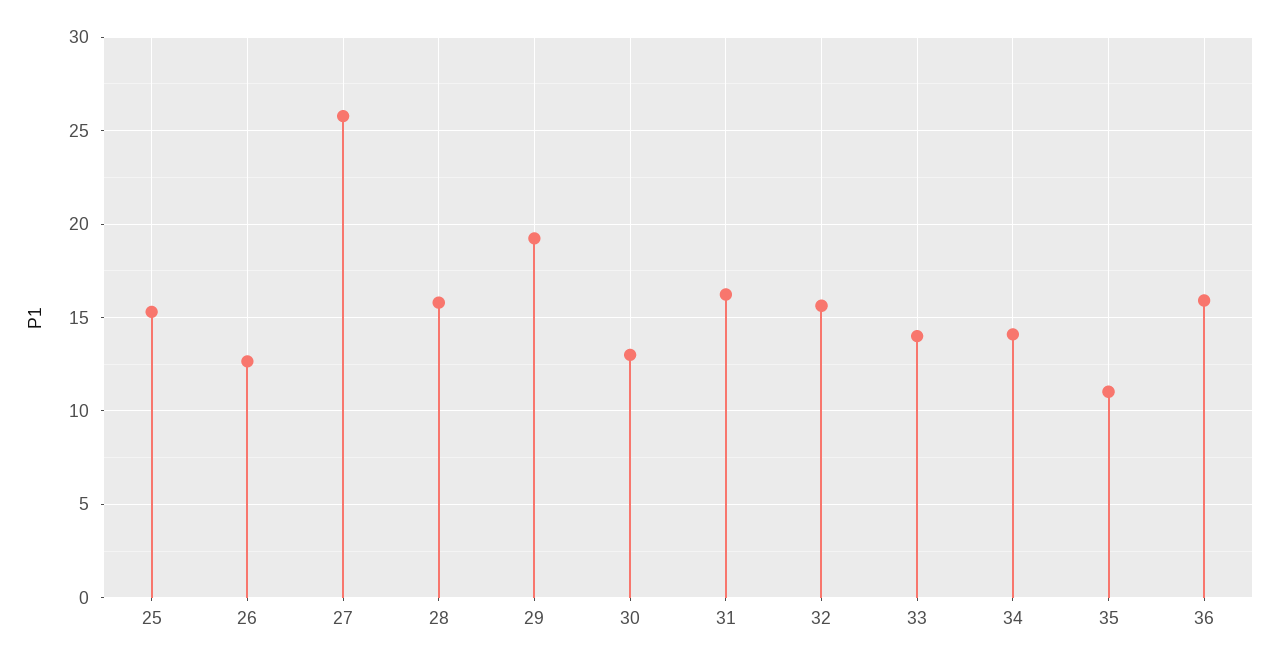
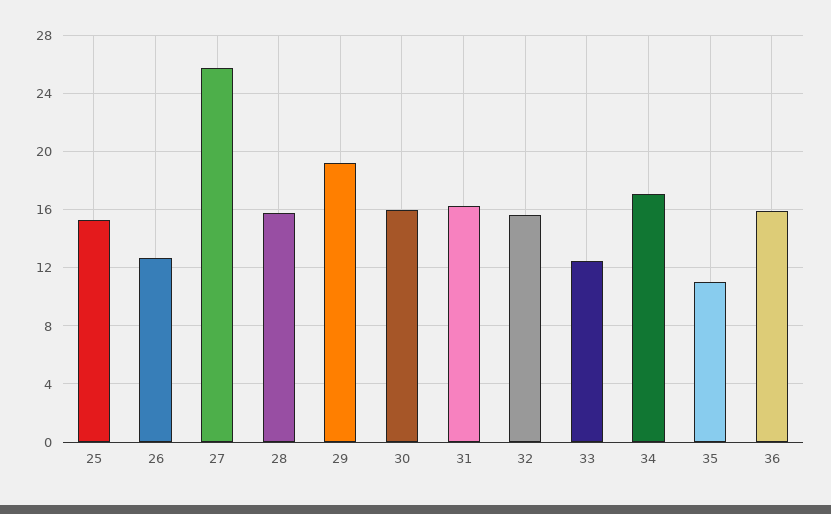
  {
    "25": 15.5,
    "26": 12.5,
    "27": 26,
    "28": 16,
    "29": 19,
-   "30": 13,
+   "30": 16,
    "31": 16,
    "32": 15.5,
-   "33": 14,
+   "33": 12.5,
-   "34": 14,
+   "34": 17,
    "35": 11,
    "36": 16
  }

